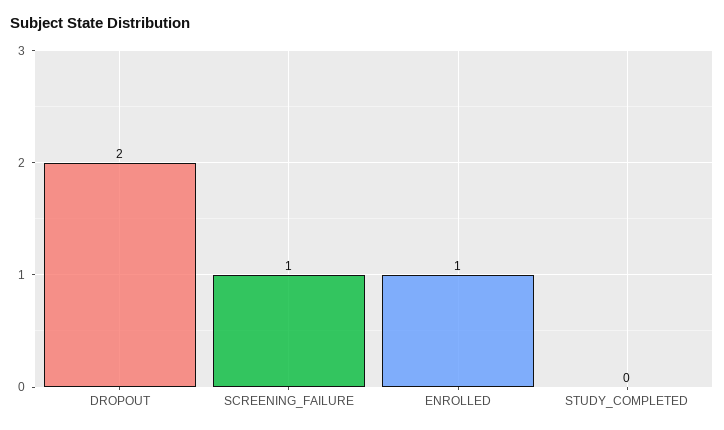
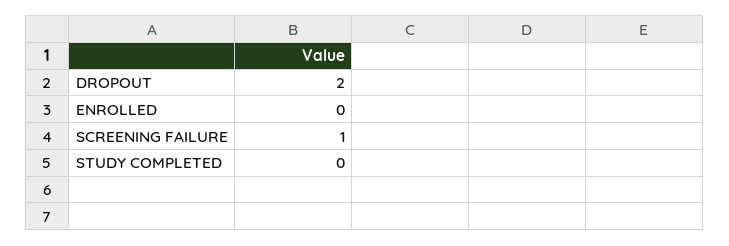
  {
    "DROPOUT": 2,
    "SCREENING_FAILURE": 1,
-   "ENROLLED": 1,
+   "ENROLLED": 0,
    "STUDY_COMPLETED": 0
  }

